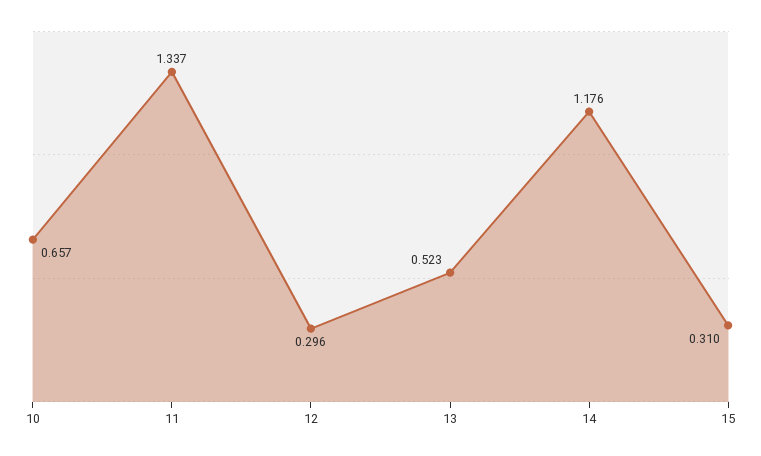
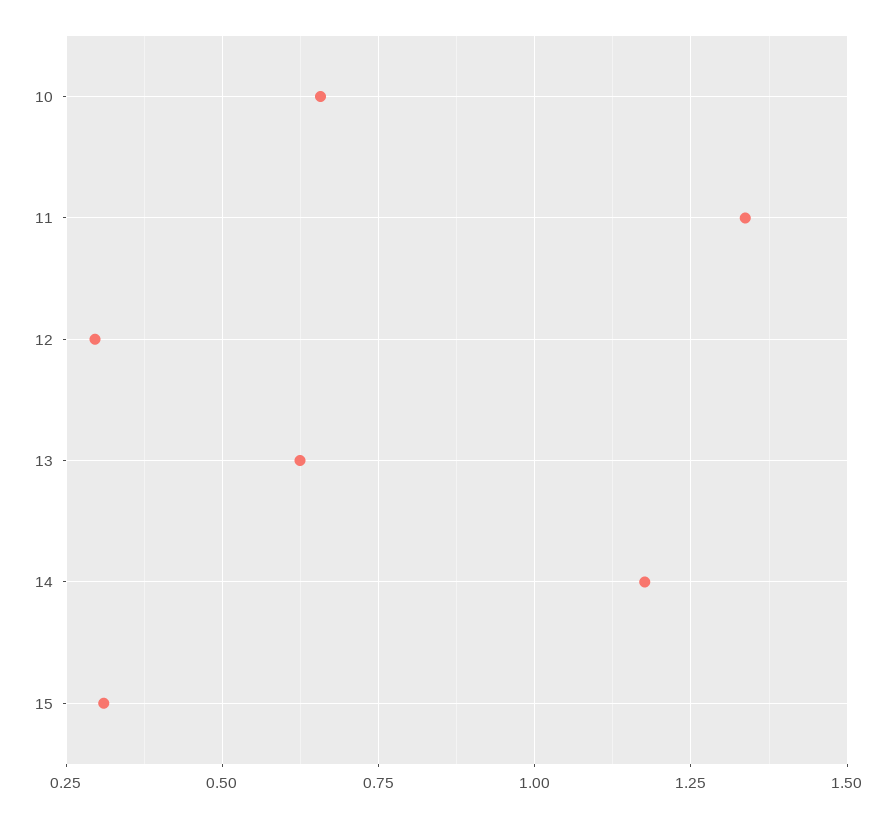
  {
    "10": 0.657,
    "11": 1.337,
    "12": 0.296,
-   "13": 0.523,
+   "13": 0.625,
    "14": 1.176,
    "15": 0.31
  }

